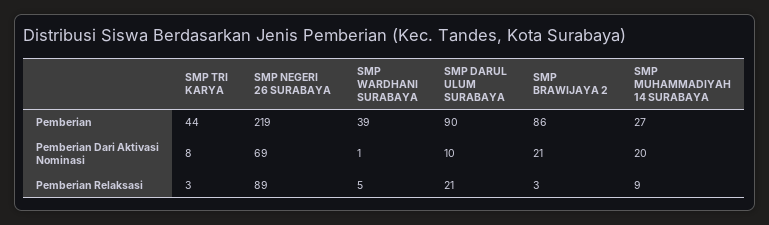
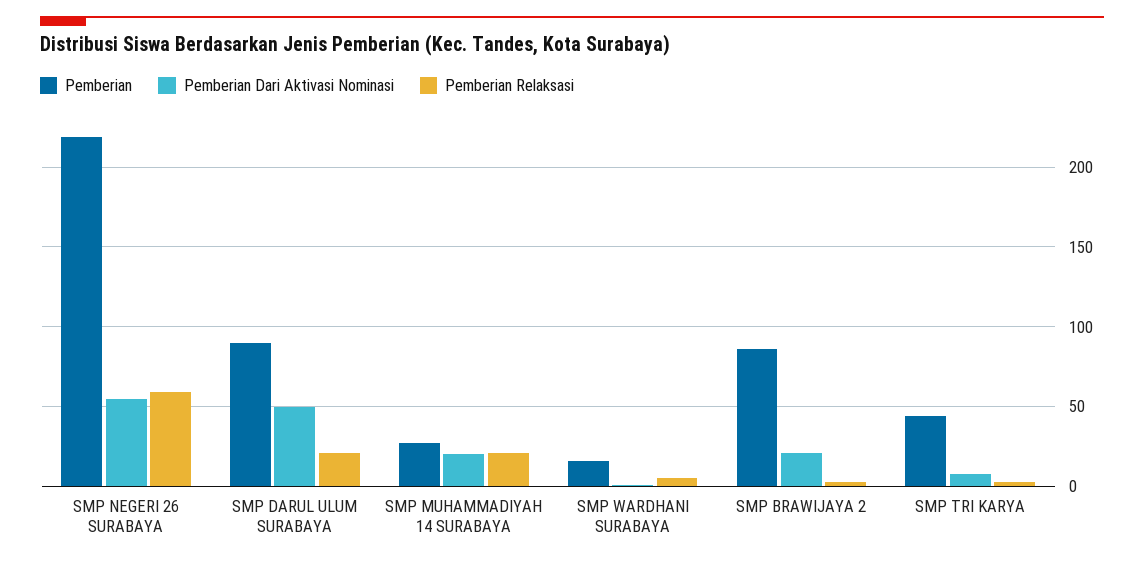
  {
    "Pemberian": {
      "SMP TRI KARYA": 44,
      "SMP NEGERI 26 SURABAYA": 219,
-     "SMP WARDHANI SURABAYA": 39,
+     "SMP WARDHANI SURABAYA": 15,
      "SMP DARUL ULUM SURABAYA": 90,
      "SMP BRAWIJAYA 2": 86,
      "SMP MUHAMMADIYAH 14 SURABAYA": 27
    },
    "Pemberian Dari Aktivasi Nominasi": {
      "SMP TRI KARYA": 8,
-     "SMP NEGERI 26 SURABAYA": 69,
+     "SMP NEGERI 26 SURABAYA": 55,
      "SMP WARDHANI SURABAYA": 1,
-     "SMP DARUL ULUM SURABAYA": 10,
+     "SMP DARUL ULUM SURABAYA": 50,
      "SMP BRAWIJAYA 2": 21,
      "SMP MUHAMMADIYAH 14 SURABAYA": 20
    },
    "Pemberian Relaksasi": {
      "SMP TRI KARYA": 3,
-     "SMP NEGERI 26 SURABAYA": 89,
+     "SMP NEGERI 26 SURABAYA": 60,
      "SMP WARDHANI SURABAYA": 5,
      "SMP DARUL ULUM SURABAYA": 21,
      "SMP BRAWIJAYA 2": 3,
-     "SMP MUHAMMADIYAH 14 SURABAYA": 9
+     "SMP MUHAMMADIYAH 14 SURABAYA": 20
    }
  }

